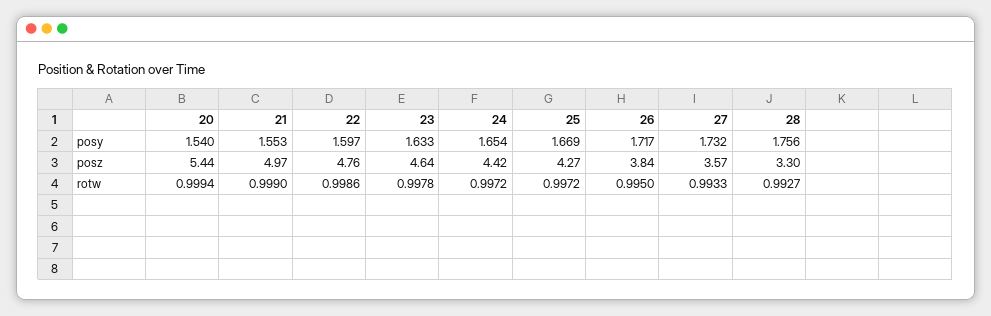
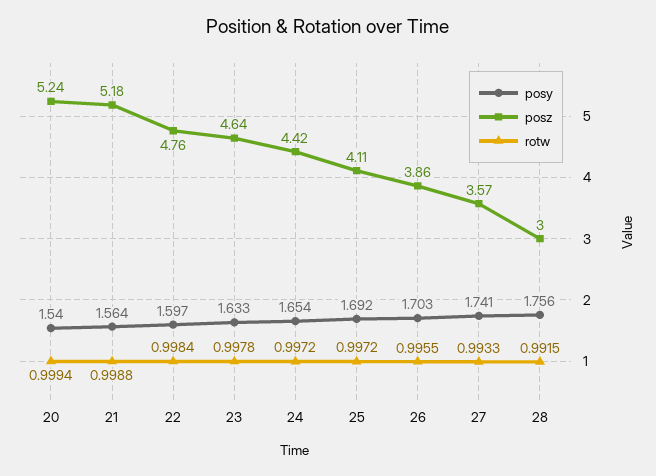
  {
    "posy": {
      "20": 1.54,
-     "21": 1.553,
+     "21": 1.564,
      "22": 1.597,
      "23": 1.633,
      "24": 1.654,
-     "25": 1.669,
+     "25": 1.692,
-     "26": 1.717,
+     "26": 1.703,
-     "27": 1.732,
+     "27": 1.741,
      "28": 1.756
    },
    "posz": {
-     "20": 5.44,
+     "20": 5.24,
-     "21": 4.97,
+     "21": 5.18,
      "22": 4.76,
      "23": 4.64,
      "24": 4.42,
-     "25": 4.27,
+     "25": 4.11,
-     "26": 3.84,
+     "26": 3.86,
      "27": 3.57,
-     "28": 3.3
+     "28": 3
    },
    "rotw": {
      "20": 0.9994,
-     "21": 0.999,
+     "21": 0.9988,
-     "22": 0.9986,
+     "22": 0.9984,
      "23": 0.9978,
      "24": 0.9972,
      "25": 0.9972,
-     "26": 0.995,
+     "26": 0.9955,
      "27": 0.9933,
-     "28": 0.9927
+     "28": 0.9915
    }
  }

